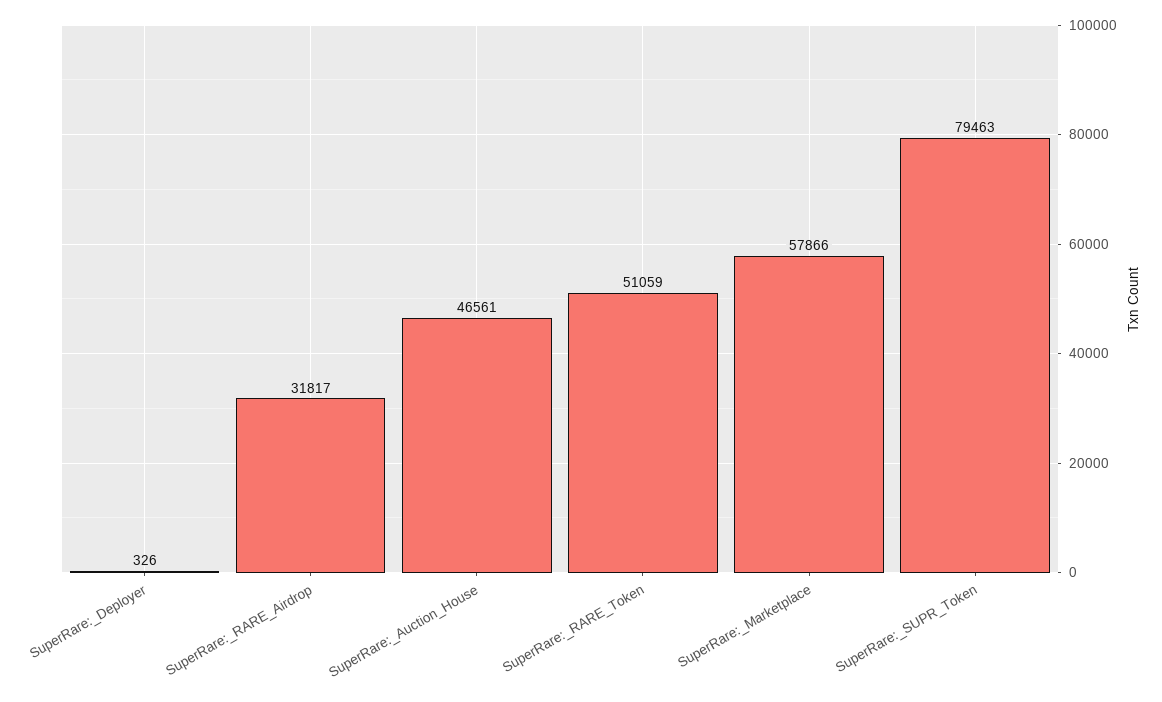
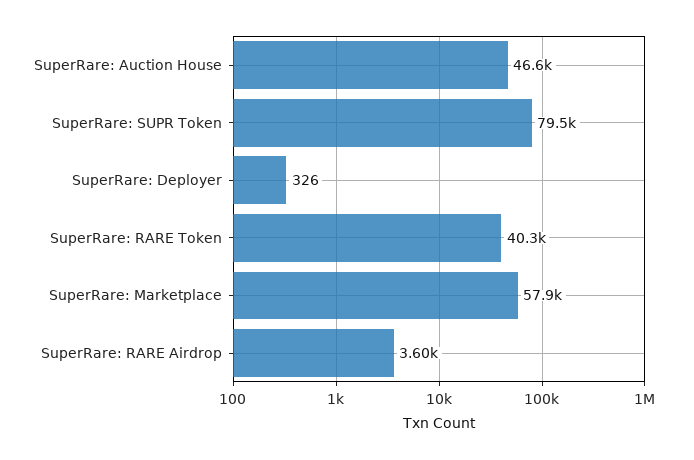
  {
    "SuperRare:_Deployer": 326,
-   "SuperRare:_RARE_Airdrop": 31817,
+   "SuperRare:_RARE_Airdrop": 3600,
    "SuperRare:_Auction_House": 46561,
-   "SuperRare:_RARE_Token": 51059,
+   "SuperRare:_RARE_Token": 40300,
    "SuperRare:_Marketplace": 57866,
    "SuperRare:_SUPR_Token": 79463
  }

